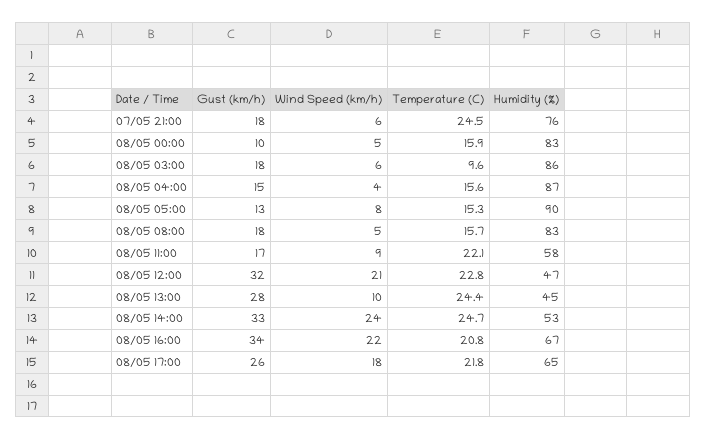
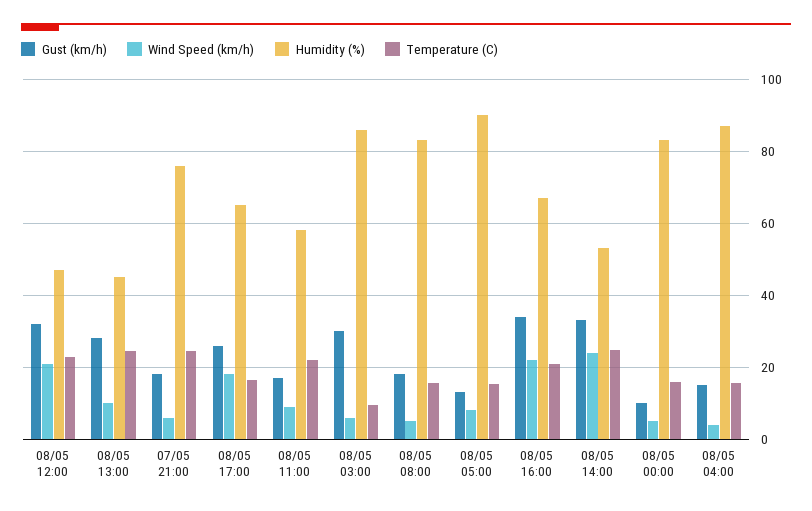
  {
    "Gust (km/h)": {
      "07/05 21:00": 18,
      "08/05 00:00": 10,
-     "08/05 03:00": 18,
+     "08/05 03:00": 30,
      "08/05 04:00": 15,
      "08/05 05:00": 13,
      "08/05 08:00": 18,
      "08/05 11:00": 17,
      "08/05 12:00": 32,
      "08/05 13:00": 28,
      "08/05 14:00": 33,
      "08/05 16:00": 34,
      "08/05 17:00": 26
    },
    "Wind Speed (km/h)": {
      "07/05 21:00": 6,
      "08/05 00:00": 5,
      "08/05 03:00": 6,
      "08/05 04:00": 4,
      "08/05 05:00": 8,
      "08/05 08:00": 5,
      "08/05 11:00": 9,
      "08/05 12:00": 21,
      "08/05 13:00": 10,
      "08/05 14:00": 24,
      "08/05 16:00": 22,
      "08/05 17:00": 18
    },
    "Temperature (C)": {
      "07/05 21:00": 24.5,
      "08/05 00:00": 15.9,
      "08/05 03:00": 9.6,
      "08/05 04:00": 15.6,
      "08/05 05:00": 15.3,
      "08/05 08:00": 15.7,
      "08/05 11:00": 22.1,
      "08/05 12:00": 22.8,
      "08/05 13:00": 24.4,
      "08/05 14:00": 24.7,
      "08/05 16:00": 20.8,
-     "08/05 17:00": 21.8
+     "08/05 17:00": 16
    },
    "Humidity (%)": {
      "07/05 21:00": 76,
      "08/05 00:00": 83,
      "08/05 03:00": 86,
      "08/05 04:00": 87,
      "08/05 05:00": 90,
      "08/05 08:00": 83,
      "08/05 11:00": 58,
      "08/05 12:00": 47,
      "08/05 13:00": 45,
      "08/05 14:00": 53,
      "08/05 16:00": 67,
      "08/05 17:00": 65
    }
  }

